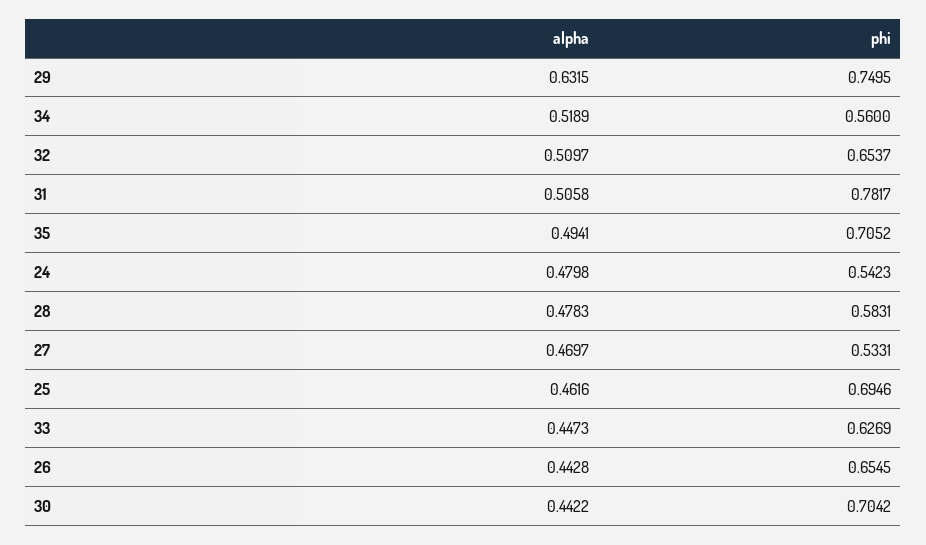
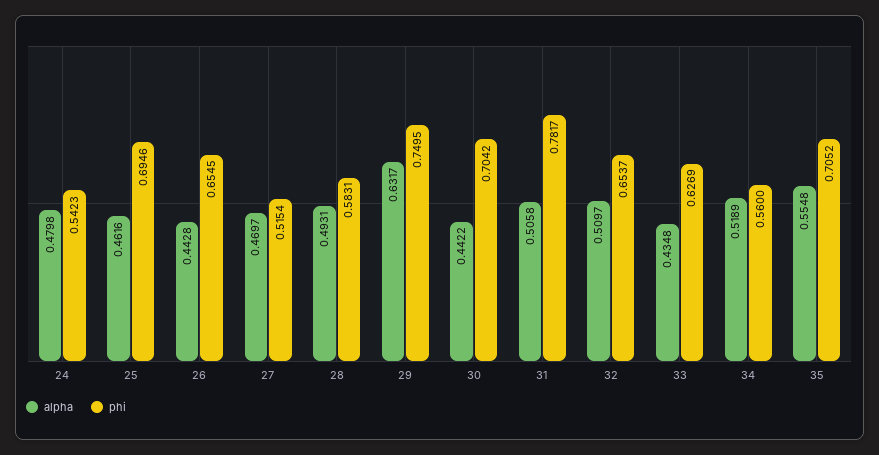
  {
    "alpha": {
-     "29": 0.6315,
+     "29": 0.6317,
      "34": 0.5189,
      "32": 0.5097,
      "31": 0.5058,
-     "35": 0.4941,
+     "35": 0.5548,
      "24": 0.4798,
-     "28": 0.4783,
+     "28": 0.4931,
      "27": 0.4697,
      "25": 0.4616,
-     "33": 0.4473,
+     "33": 0.4348,
      "26": 0.4428,
      "30": 0.4422
    },
    "phi": {
      "29": 0.7495,
      "34": 0.56,
      "32": 0.6537,
      "31": 0.7817,
      "35": 0.7052,
      "24": 0.5423,
      "28": 0.5831,
-     "27": 0.5331,
+     "27": 0.5154,
      "25": 0.6946,
      "33": 0.6269,
      "26": 0.6545,
      "30": 0.7042
    }
  }

